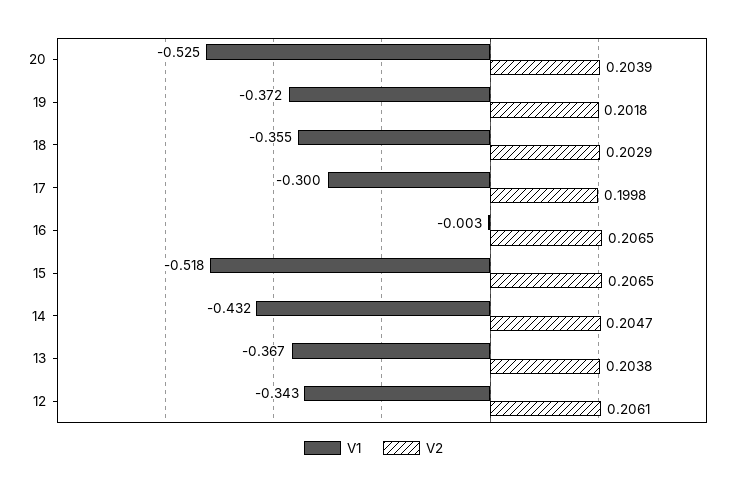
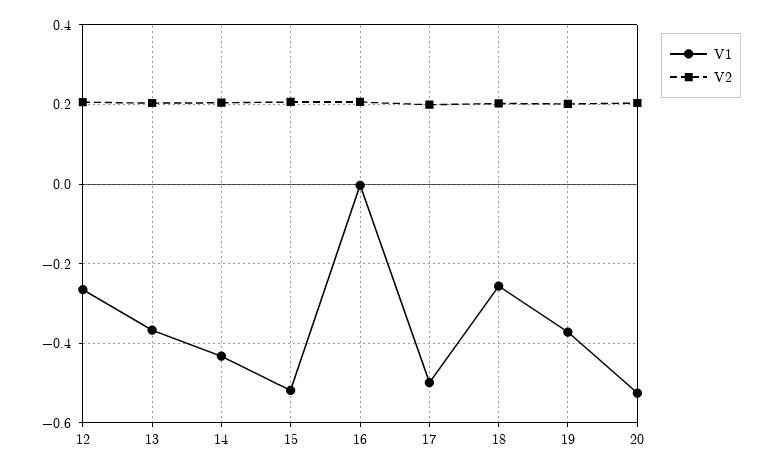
  {
    "V1": {
      "20": -0.525,
      "19": -0.372,
-     "18": -0.355,
+     "18": -0.26,
-     "17": -0.3,
+     "17": -0.5,
      "16": -0.003,
      "15": -0.518,
      "14": -0.432,
      "13": -0.367,
-     "12": -0.343
+     "12": -0.26
    },
    "V2": {
      "20": 0.2039,
      "19": 0.2018,
      "18": 0.2029,
      "17": 0.1998,
      "16": 0.2065,
      "15": 0.2065,
      "14": 0.2047,
      "13": 0.2038,
      "12": 0.2061
    }
  }

